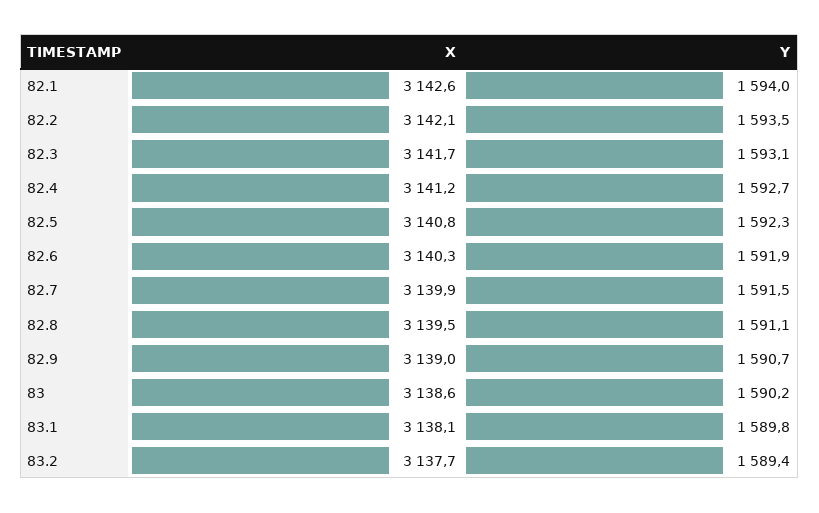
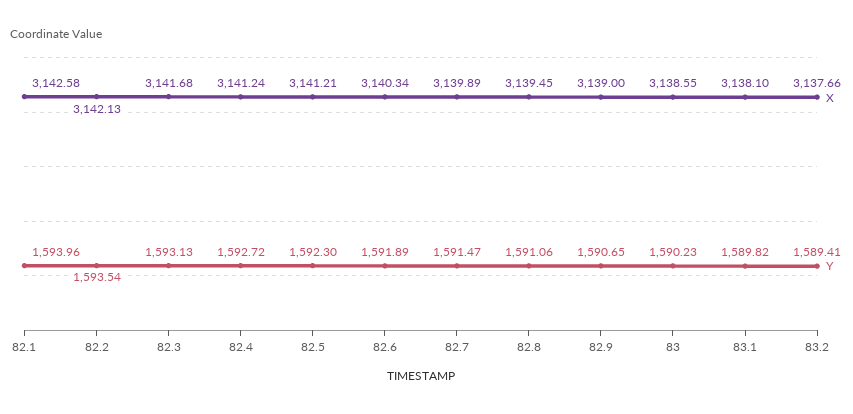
  {
    "X": {
      "82.1": 3142.58,
      "82.2": 3142.13,
      "82.3": 3141.68,
      "82.4": 3141.24,
-     "82.5": 3140.8,
+     "82.5": 3141.21,
      "82.6": 3140.34,
      "82.7": 3139.89,
      "82.8": 3139.45,
      "82.9": 3139,
      "83": 3138.55,
      "83.1": 3138.1,
      "83.2": 3137.66
    },
    "Y": {
      "82.1": 1593.96,
      "82.2": 1593.54,
      "82.3": 1593.13,
      "82.4": 1592.72,
      "82.5": 1592.3,
      "82.6": 1591.89,
      "82.7": 1591.47,
      "82.8": 1591.06,
      "82.9": 1590.65,
      "83": 1590.23,
      "83.1": 1589.82,
      "83.2": 1589.41
    }
  }

